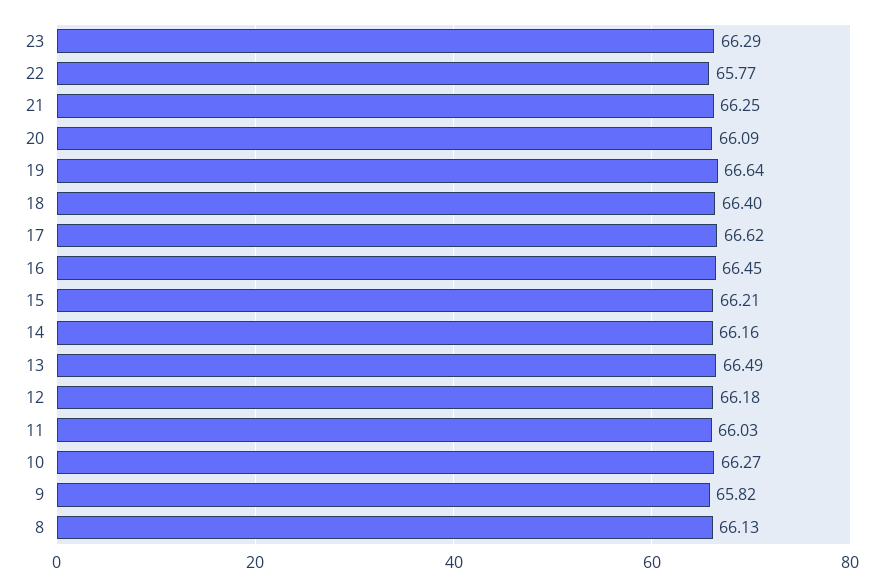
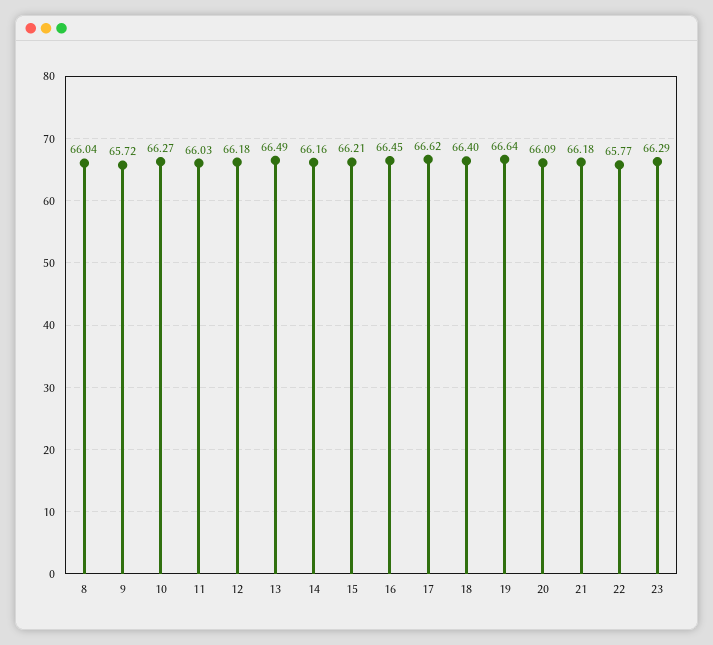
  {
    "23": 66.29,
    "22": 65.77,
-   "21": 66.25,
+   "21": 66.18,
    "20": 66.09,
    "19": 66.64,
    "18": 66.4,
    "17": 66.62,
    "16": 66.45,
    "15": 66.21,
    "14": 66.16,
    "13": 66.49,
    "12": 66.18,
    "11": 66.03,
    "10": 66.27,
-   "9": 65.82,
+   "9": 65.72,
-   "8": 66.13
+   "8": 66.04
  }

